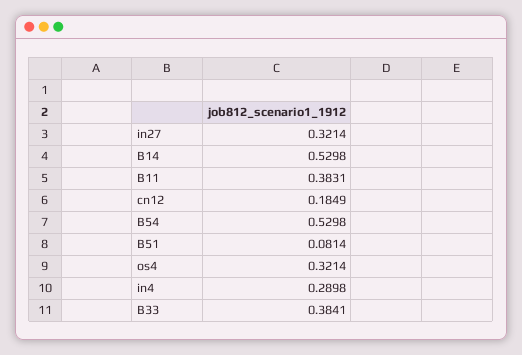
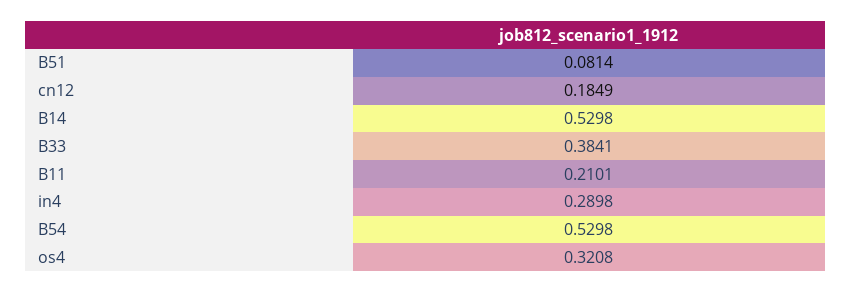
  {
-   "in27": 0.3214,
    "B14": 0.5298,
-   "B11": 0.3831,
+   "B11": 0.2101,
    "cn12": 0.1849,
    "B54": 0.5298,
    "B51": 0.0814,
-   "os4": 0.3214,
+   "os4": 0.3208,
    "in4": 0.2898,
    "B33": 0.3841
  }

